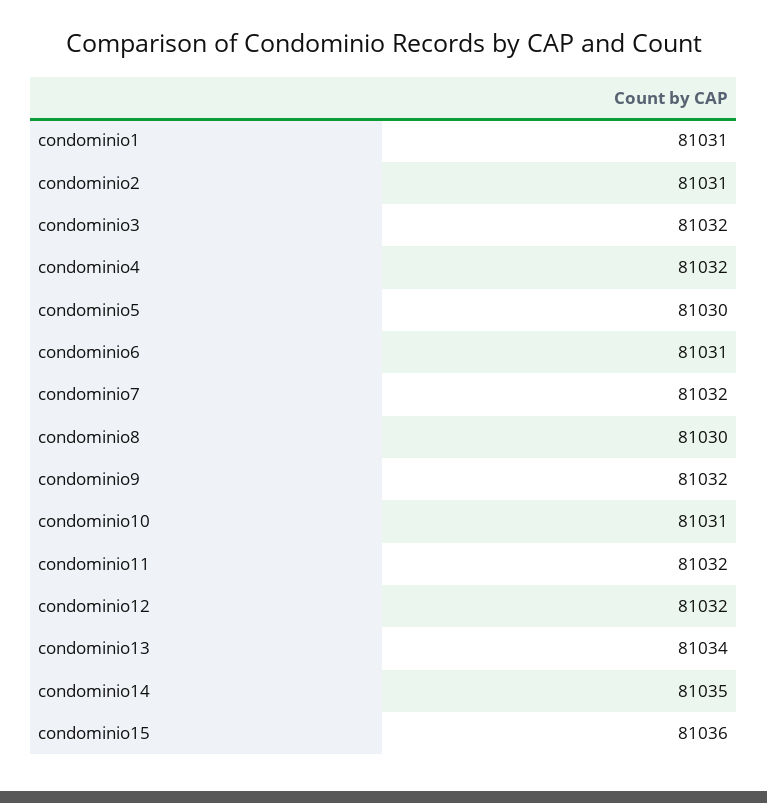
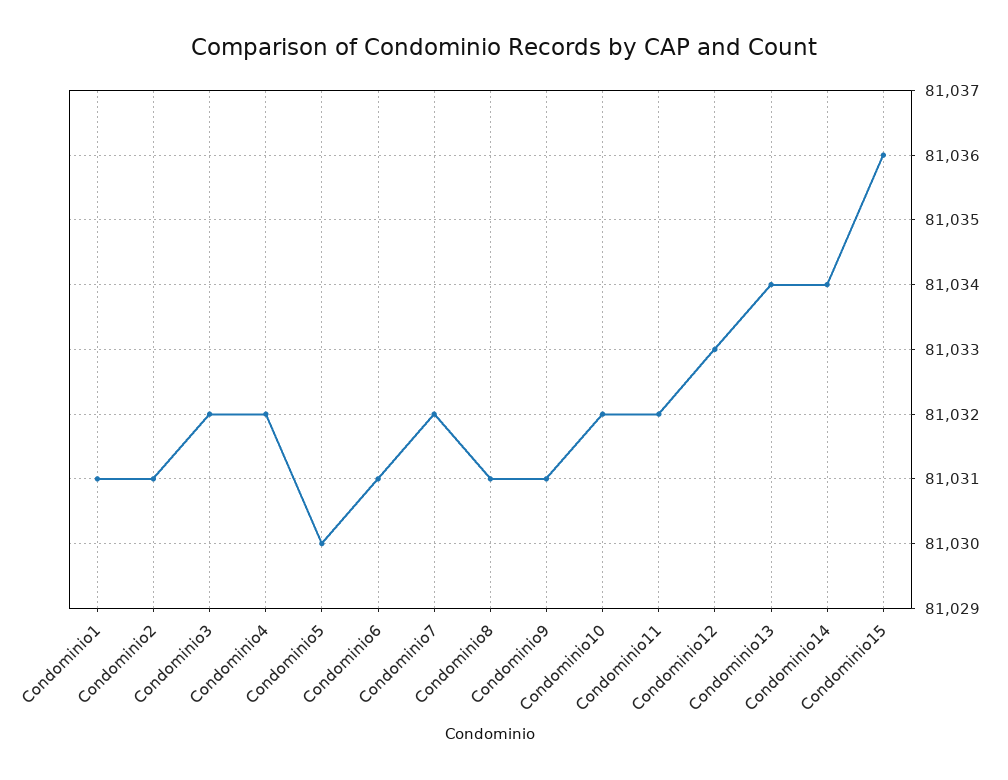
  {
    "condominio1": 81031,
    "condominio2": 81031,
    "condominio3": 81032,
    "condominio4": 81032,
    "condominio5": 81030,
    "condominio6": 81031,
    "condominio7": 81032,
-   "condominio8": 81030,
+   "condominio8": 81031,
-   "condominio9": 81032,
+   "condominio9": 81031,
-   "condominio10": 81031,
+   "condominio10": 81032,
    "condominio11": 81032,
-   "condominio12": 81032,
+   "condominio12": 81033,
    "condominio13": 81034,
-   "condominio14": 81035,
+   "condominio14": 81034,
    "condominio15": 81036
  }

